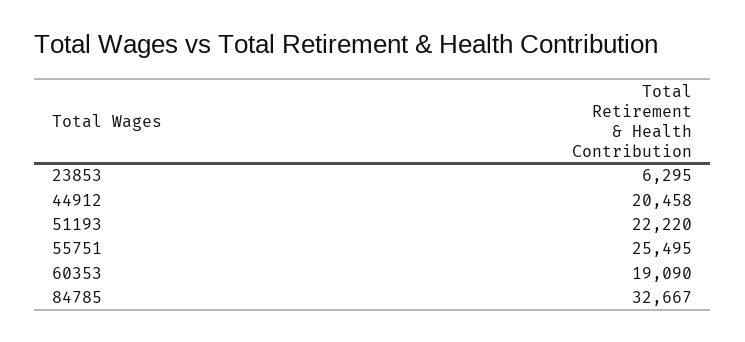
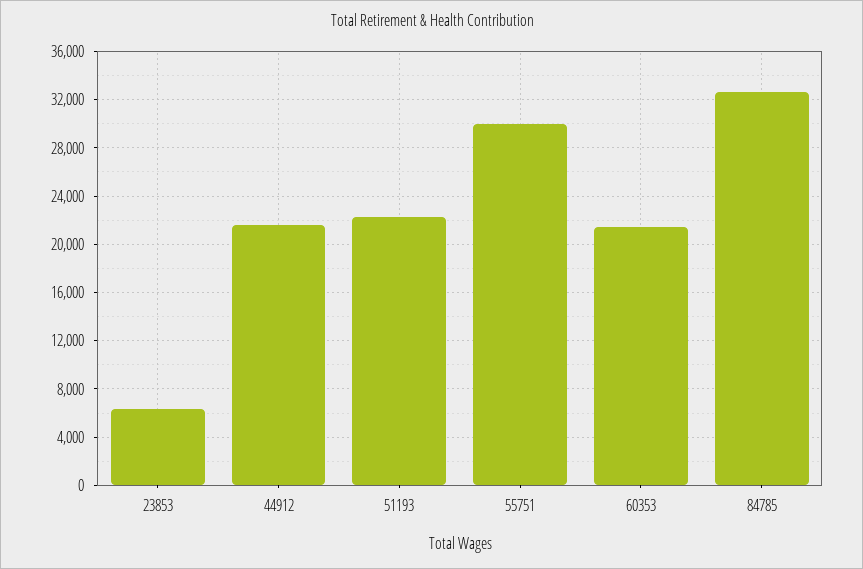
  {
    "23853": 6295,
-   "44912": 20458,
+   "44912": 21500,
    "51193": 22220,
-   "55751": 25495,
+   "55751": 30000,
-   "60353": 19090,
+   "60353": 21500,
    "84785": 32667
  }

